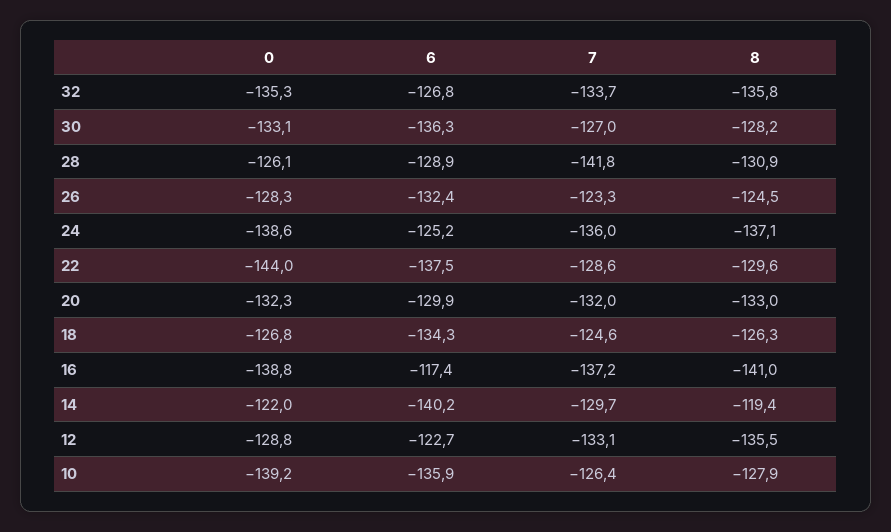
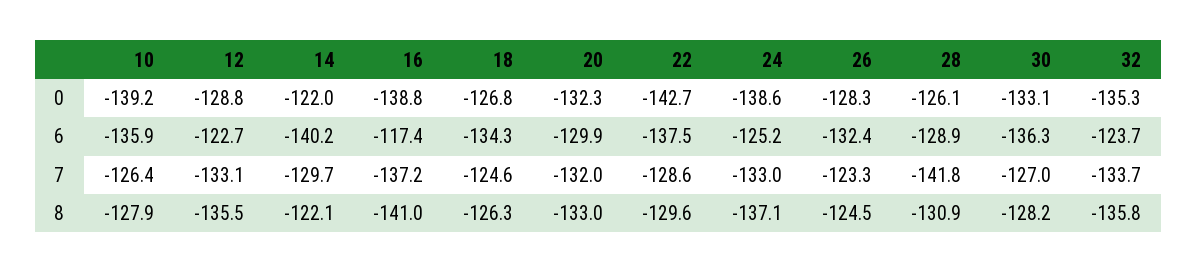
  {
    "0": {
      "32": -135.3,
      "30": -133.1,
      "28": -126.1,
      "26": -128.3,
      "24": -138.6,
-     "22": -144,
+     "22": -142.7,
      "20": -132.3,
      "18": -126.8,
      "16": -138.8,
      "14": -122,
      "12": -128.8,
      "10": -139.2
    },
    "6": {
-     "32": -126.8,
+     "32": -123.7,
      "30": -136.3,
      "28": -128.9,
      "26": -132.4,
      "24": -125.2,
      "22": -137.5,
      "20": -129.9,
      "18": -134.3,
      "16": -117.4,
      "14": -140.2,
      "12": -122.7,
      "10": -135.9
    },
    "7": {
      "32": -133.7,
      "30": -127,
      "28": -141.8,
      "26": -123.3,
-     "24": -136,
+     "24": -133,
      "22": -128.6,
      "20": -132,
      "18": -124.6,
      "16": -137.2,
      "14": -129.7,
      "12": -133.1,
      "10": -126.4
    },
    "8": {
      "32": -135.8,
      "30": -128.2,
      "28": -130.9,
      "26": -124.5,
      "24": -137.1,
      "22": -129.6,
      "20": -133,
      "18": -126.3,
      "16": -141,
-     "14": -119.4,
+     "14": -122.1,
      "12": -135.5,
      "10": -127.9
    }
  }

